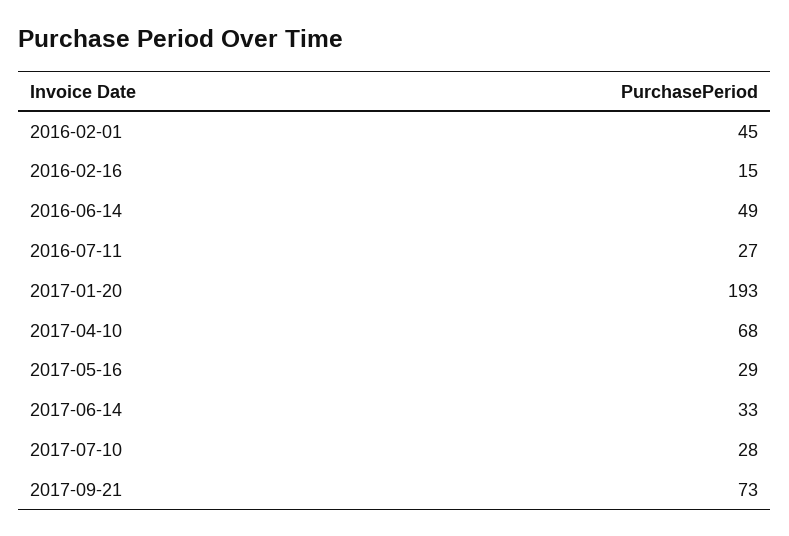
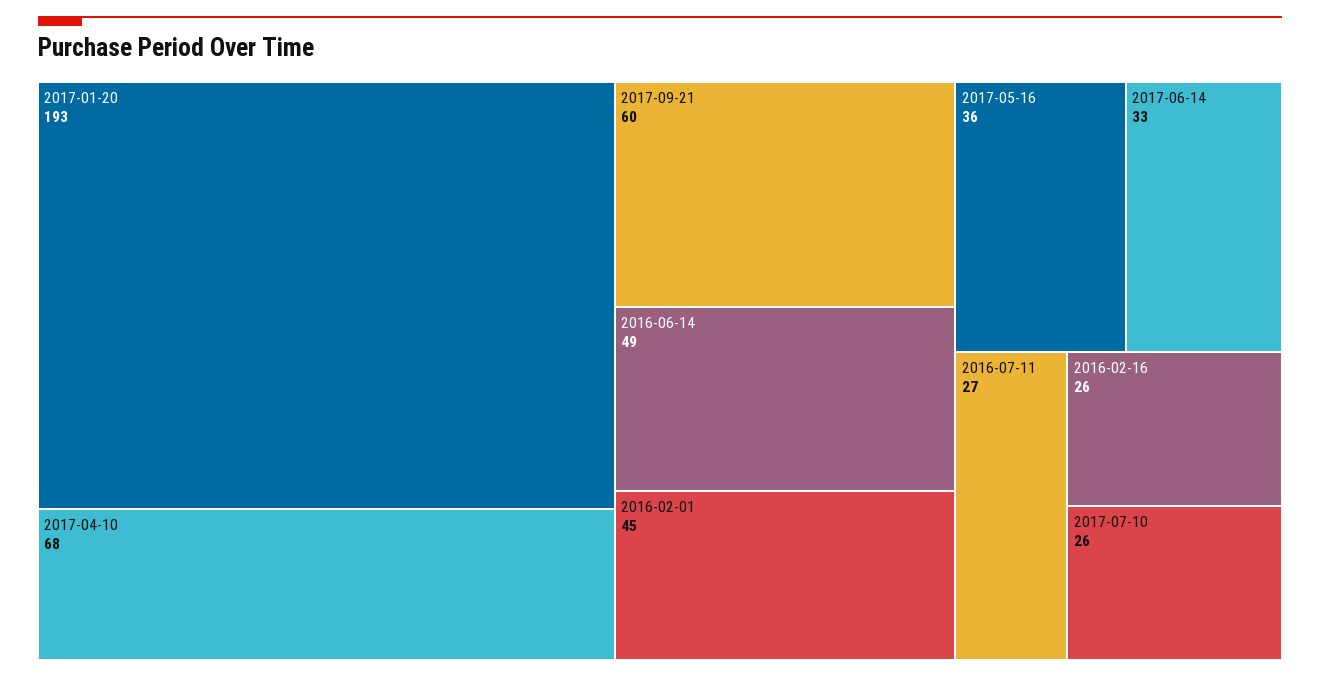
  {
    "2016-02-01": 45,
-   "2016-02-16": 15,
+   "2016-02-16": 26,
    "2016-06-14": 49,
    "2016-07-11": 27,
    "2017-01-20": 193,
    "2017-04-10": 68,
-   "2017-05-16": 29,
+   "2017-05-16": 36,
    "2017-06-14": 33,
-   "2017-07-10": 28,
+   "2017-07-10": 26,
-   "2017-09-21": 73
+   "2017-09-21": 60
  }

